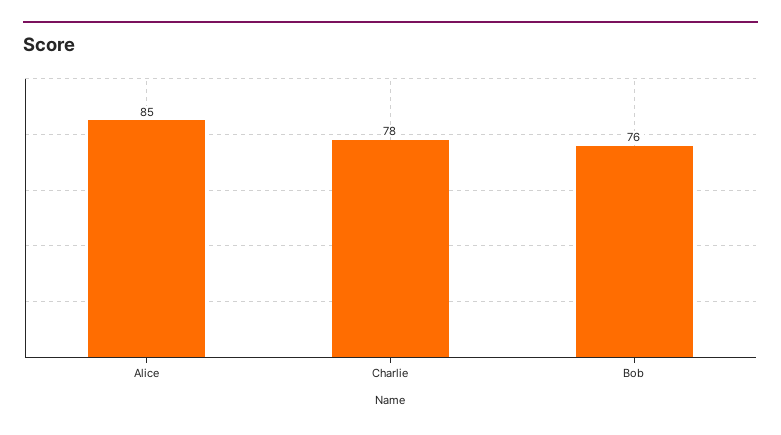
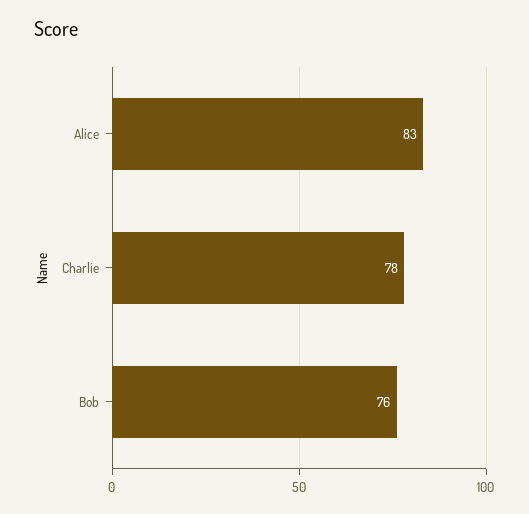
  {
-   "Alice": 85,
+   "Alice": 83,
    "Charlie": 78,
    "Bob": 76
  }

